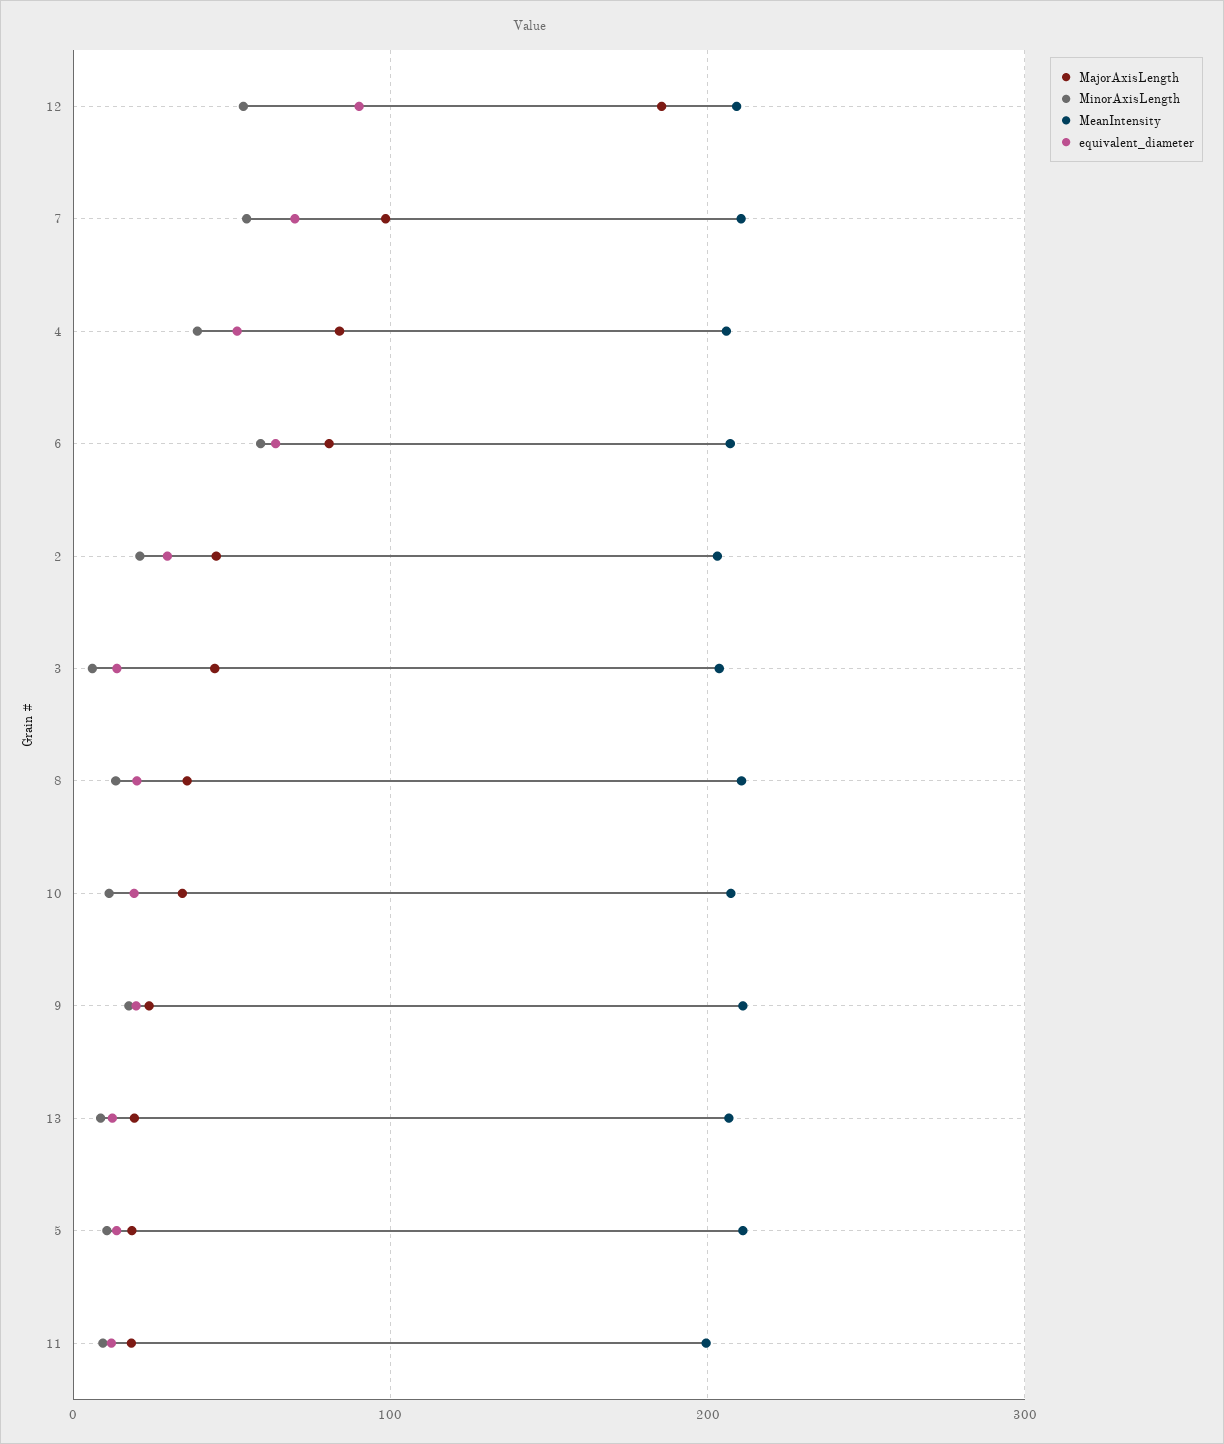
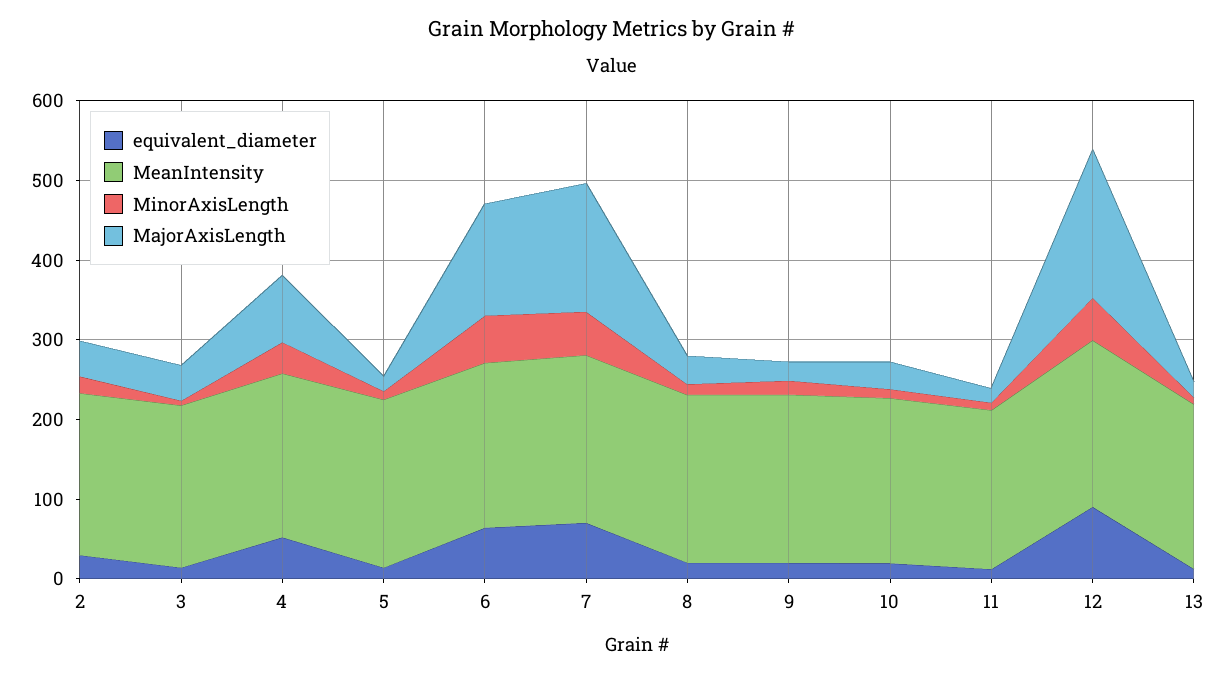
  {
    "MajorAxisLength": {
      "12": 190,
-     "7": 100,
+     "7": 160,
      "4": 80,
-     "6": 80,
+     "6": 140,
      "2": 50,
      "3": 40,
      "8": 40,
      "10": 30,
      "9": 20,
      "13": 20,
      "5": 20,
      "11": 20
    },
    "MinorAxisLength": {
      "12": 50,
      "7": 50,
      "4": 40,
      "6": 60,
      "2": 20,
      "3": 10,
      "8": 10,
      "10": 10,
      "9": 20,
      "13": 10,
      "5": 10,
      "11": 10
    },
    "MeanIntensity": {
      "12": 210,
      "7": 210,
      "4": 210,
      "6": 210,
      "2": 200,
      "3": 200,
      "8": 210,
      "10": 210,
      "9": 210,
      "13": 210,
      "5": 210,
      "11": 200
    },
    "equivalent_diameter": {
      "12": 90,
      "7": 70,
      "4": 50,
      "6": 60,
      "2": 30,
      "3": 10,
      "8": 20,
      "10": 20,
      "9": 20,
      "13": 10,
      "5": 10,
      "11": 10
    }
  }

